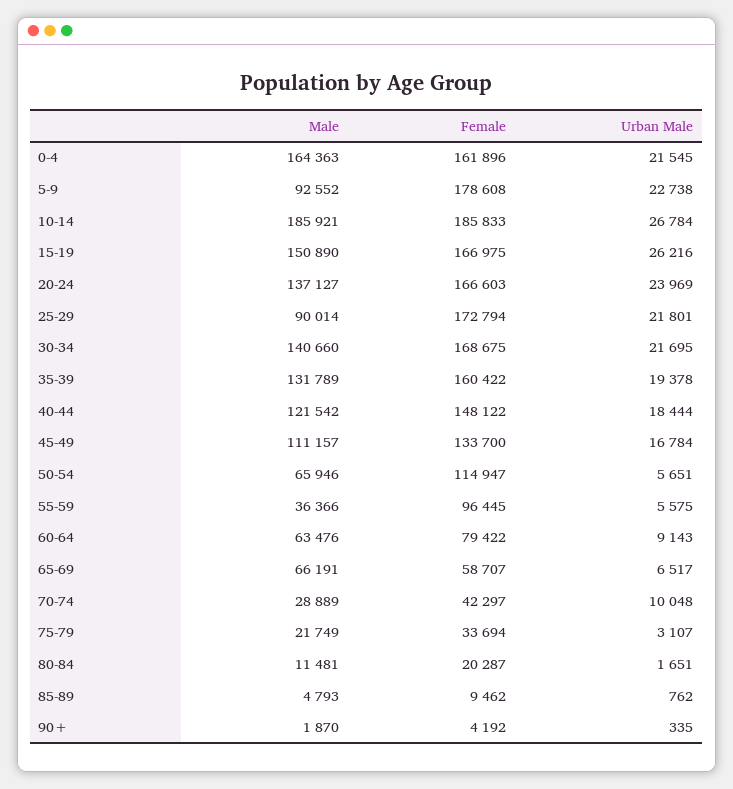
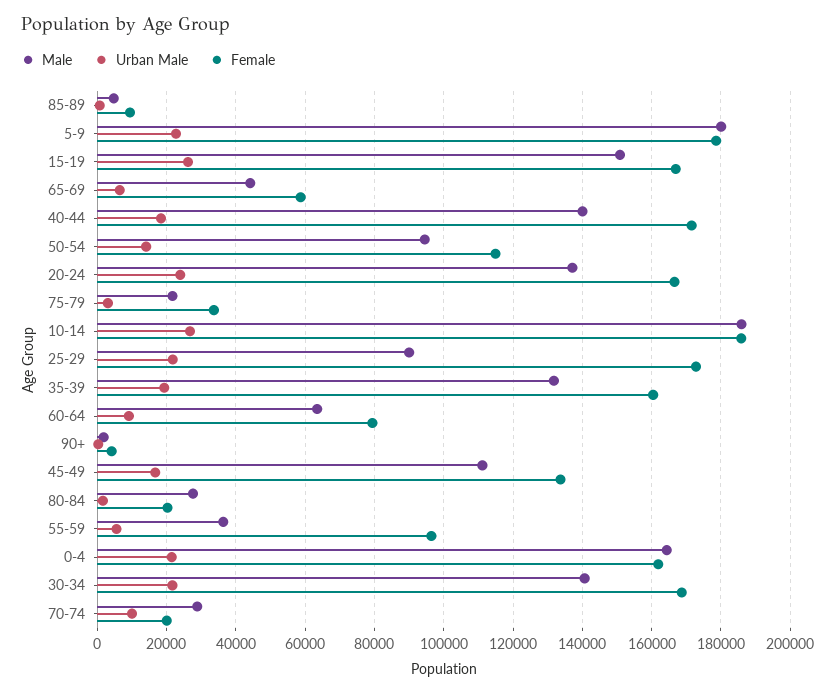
  {
    "Male": {
      "0-4": 164363,
-     "5-9": 92552,
+     "5-9": 180000,
      "10-14": 185921,
      "15-19": 150890,
      "20-24": 137127,
      "25-29": 90014,
      "30-34": 140660,
      "35-39": 131789,
-     "40-44": 121542,
+     "40-44": 140000,
      "45-49": 111157,
-     "50-54": 65946,
+     "50-54": 94000,
      "55-59": 36366,
      "60-64": 63476,
-     "65-69": 66191,
+     "65-69": 44000,
      "70-74": 28889,
      "75-79": 21749,
-     "80-84": 11481,
+     "80-84": 28000,
      "85-89": 4793,
      "90+": 1870
    },
    "Female": {
      "0-4": 161896,
      "5-9": 178608,
      "10-14": 185833,
      "15-19": 166975,
      "20-24": 166603,
      "25-29": 172794,
      "30-34": 168675,
      "35-39": 160422,
-     "40-44": 148122,
+     "40-44": 172000,
      "45-49": 133700,
      "50-54": 114947,
      "55-59": 96445,
      "60-64": 79422,
      "65-69": 58707,
-     "70-74": 42297,
+     "70-74": 20000,
      "75-79": 33694,
      "80-84": 20287,
      "85-89": 9462,
      "90+": 4192
    },
    "Urban Male": {
      "0-4": 21545,
      "5-9": 22738,
      "10-14": 26784,
      "15-19": 26216,
      "20-24": 23969,
      "25-29": 21801,
      "30-34": 21695,
      "35-39": 19378,
      "40-44": 18444,
      "45-49": 16784,
-     "50-54": 5651,
+     "50-54": 14000,
      "55-59": 5575,
      "60-64": 9143,
      "65-69": 6517,
      "70-74": 10048,
      "75-79": 3107,
      "80-84": 1651,
      "85-89": 762,
      "90+": 335
    }
  }

